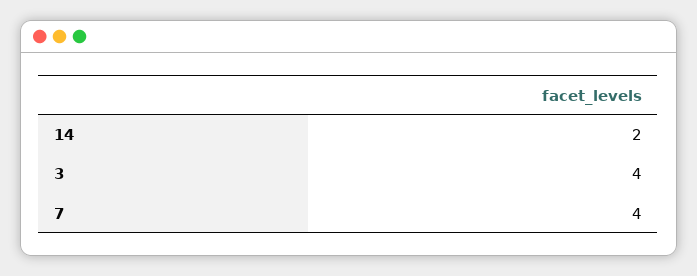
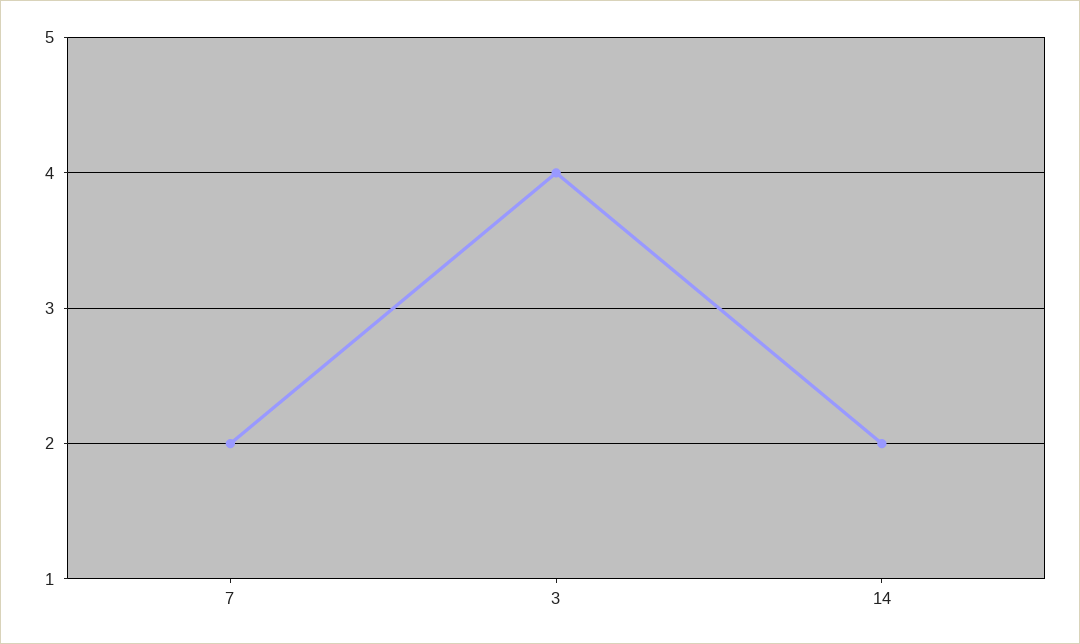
  {
    "14": 2,
    "3": 4,
-   "7": 4
+   "7": 2
  }

